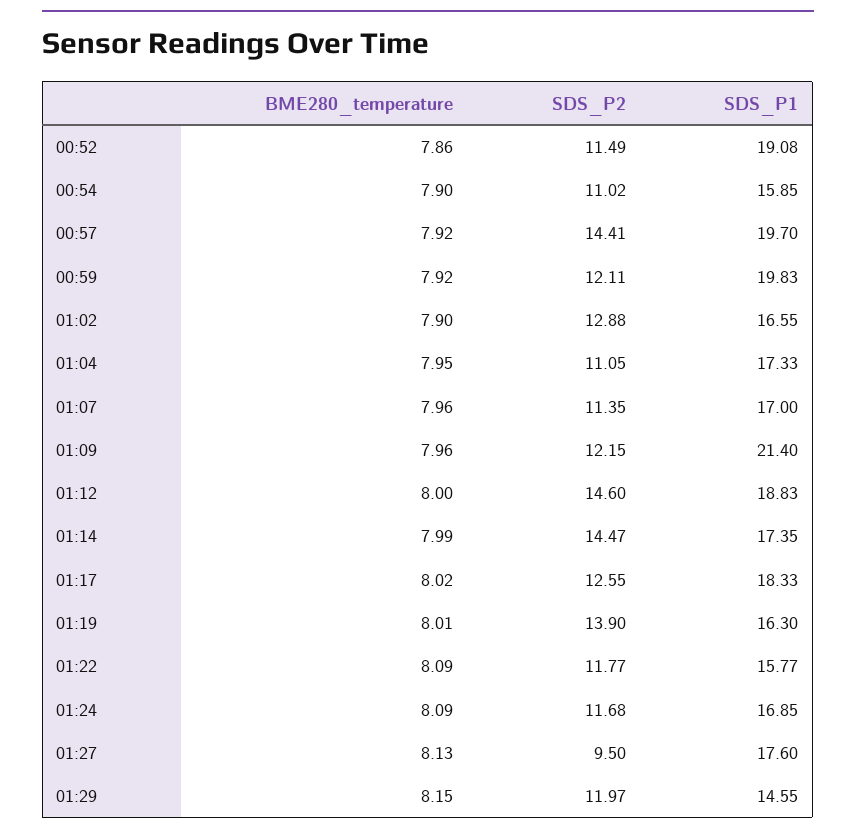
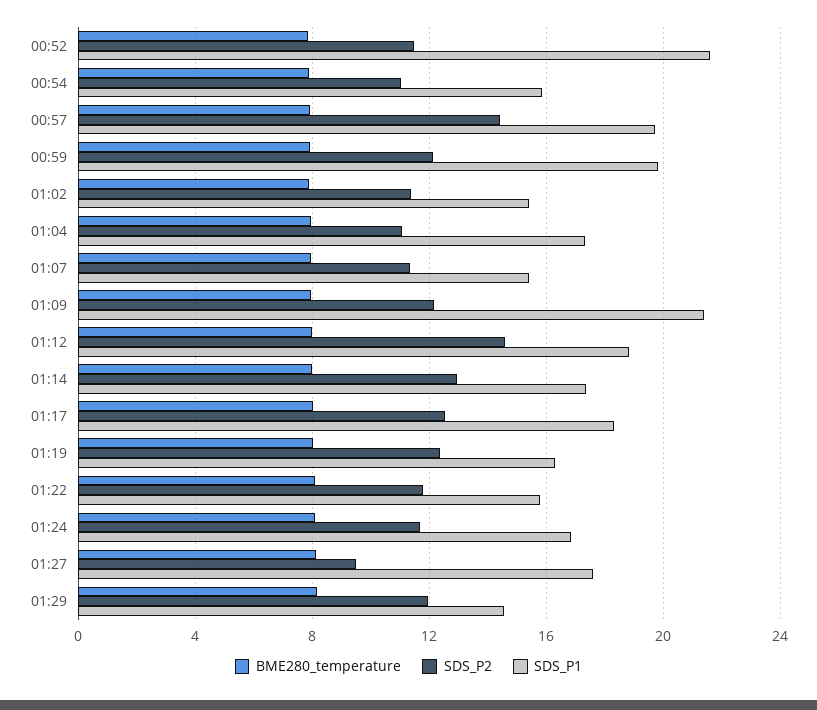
  {
    "BME280_temperature": {
      "00:52": 7.86,
      "00:54": 7.9,
      "00:57": 7.92,
      "00:59": 7.92,
      "01:02": 7.9,
      "01:04": 7.95,
      "01:07": 7.96,
      "01:09": 7.96,
      "01:12": 8,
      "01:14": 7.99,
      "01:17": 8.02,
      "01:19": 8.01,
      "01:22": 8.09,
      "01:24": 8.09,
      "01:27": 8.13,
      "01:29": 8.15
    },
    "SDS_P2": {
      "00:52": 11.49,
      "00:54": 11.02,
      "00:57": 14.41,
      "00:59": 12.11,
-     "01:02": 12.88,
+     "01:02": 11.5,
      "01:04": 11.05,
      "01:07": 11.35,
      "01:09": 12.15,
      "01:12": 14.6,
-     "01:14": 14.47,
+     "01:14": 13,
      "01:17": 12.55,
-     "01:19": 13.9,
+     "01:19": 12.5,
      "01:22": 11.77,
      "01:24": 11.68,
      "01:27": 9.5,
      "01:29": 11.97
    },
    "SDS_P1": {
-     "00:52": 19.08,
+     "00:52": 21.5,
      "00:54": 15.85,
      "00:57": 19.7,
      "00:59": 19.83,
-     "01:02": 16.55,
+     "01:02": 15.5,
      "01:04": 17.33,
-     "01:07": 17,
+     "01:07": 15.5,
      "01:09": 21.4,
      "01:12": 18.83,
      "01:14": 17.35,
      "01:17": 18.33,
      "01:19": 16.3,
      "01:22": 15.77,
      "01:24": 16.85,
      "01:27": 17.6,
      "01:29": 14.55
    }
  }

